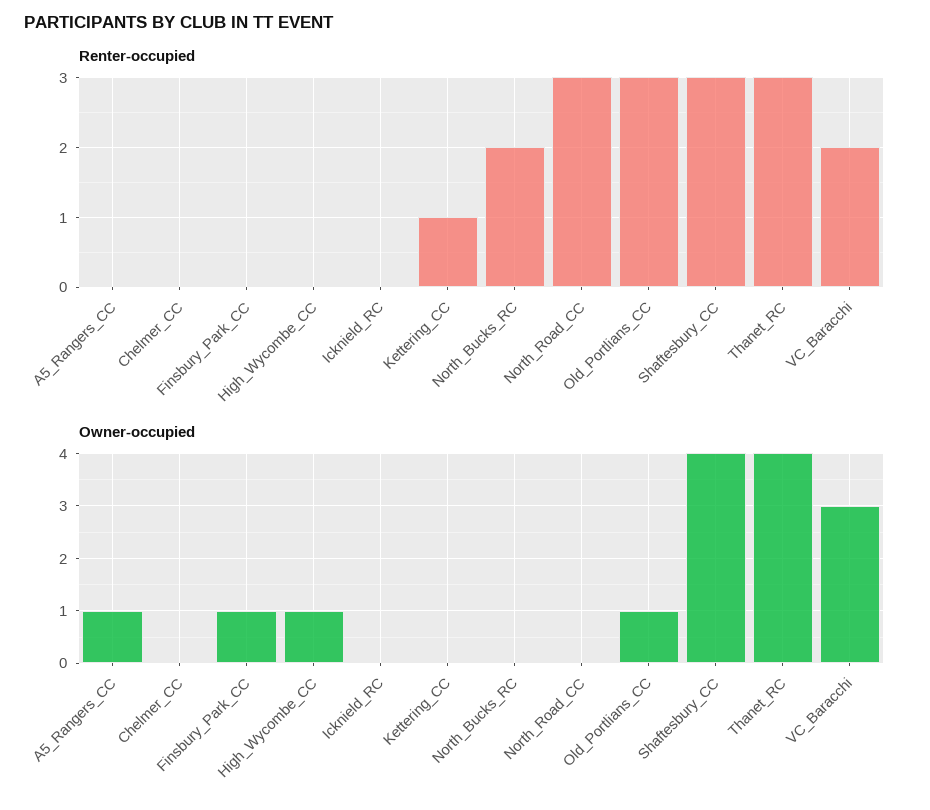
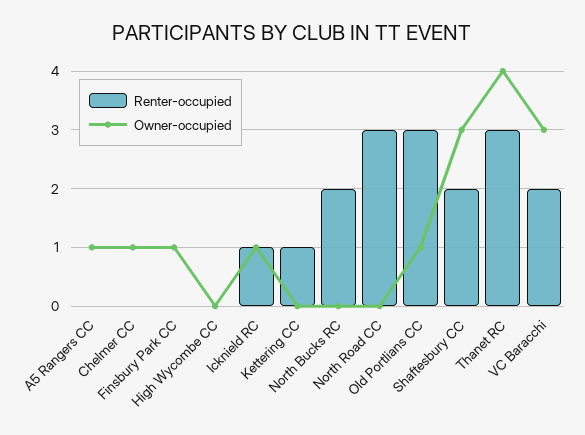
  {
    "Renter-occupied": {
      "A5_Rangers_CC": 0,
      "Chelmer_CC": 0,
      "Finsbury_Park_CC": 0,
      "High_Wycombe_CC": 0,
-     "Icknield_RC": 0,
+     "Icknield_RC": 1,
      "Kettering_CC": 1,
      "North_Bucks_RC": 2,
      "North_Road_CC": 3,
      "Old_Portlians_CC": 3,
-     "Shaftesbury_CC": 3,
+     "Shaftesbury_CC": 2,
      "Thanet_RC": 3,
      "VC_Baracchi": 2
    },
    "Owner-occupied": {
      "A5_Rangers_CC": 1,
-     "Chelmer_CC": 0,
+     "Chelmer_CC": 1,
      "Finsbury_Park_CC": 1,
-     "High_Wycombe_CC": 1,
+     "High_Wycombe_CC": 0,
-     "Icknield_RC": 0,
+     "Icknield_RC": 1,
      "Kettering_CC": 0,
      "North_Bucks_RC": 0,
      "North_Road_CC": 0,
      "Old_Portlians_CC": 1,
-     "Shaftesbury_CC": 4,
+     "Shaftesbury_CC": 3,
      "Thanet_RC": 4,
      "VC_Baracchi": 3
    }
  }

